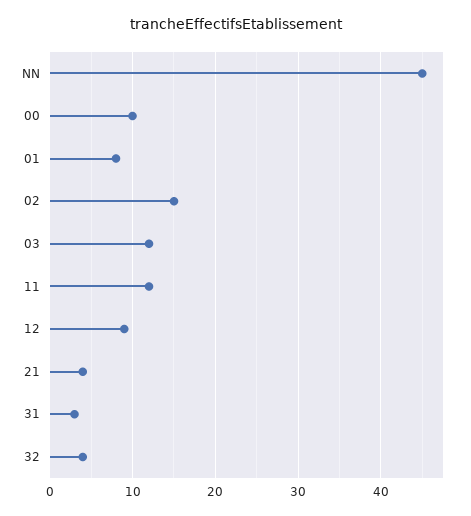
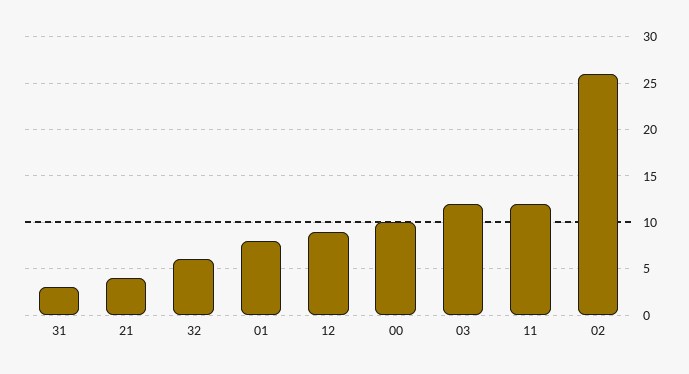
  {
-   "NN": 45,
    "00": 10,
    "01": 8,
-   "02": 15,
+   "02": 26,
    "03": 12,
    "11": 12,
    "12": 9,
    "21": 4,
    "31": 3,
-   "32": 4
+   "32": 6
  }

